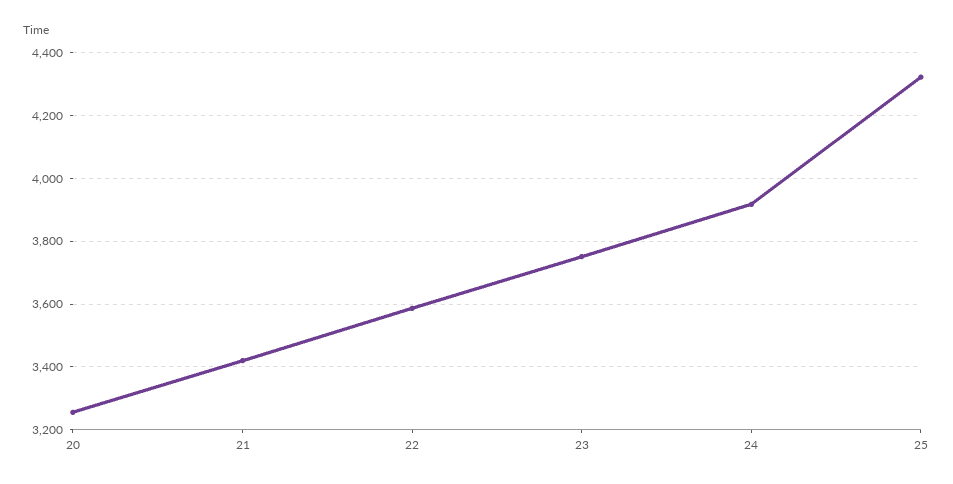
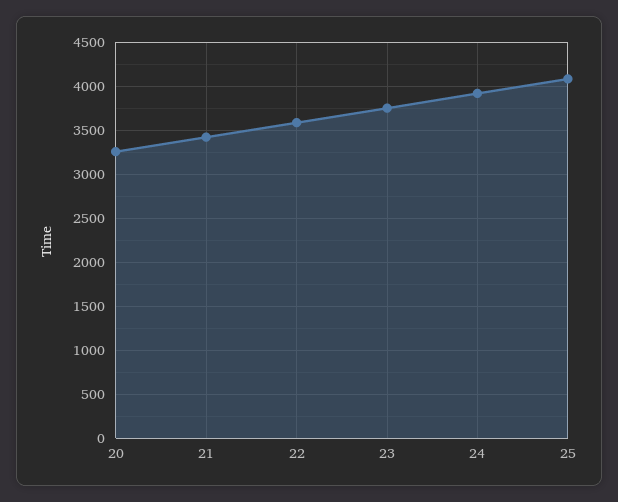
  {
    "20": 3260,
    "21": 3420,
    "22": 3580,
    "23": 3760,
    "24": 3920,
-   "25": 4320
+   "25": 4100
  }

